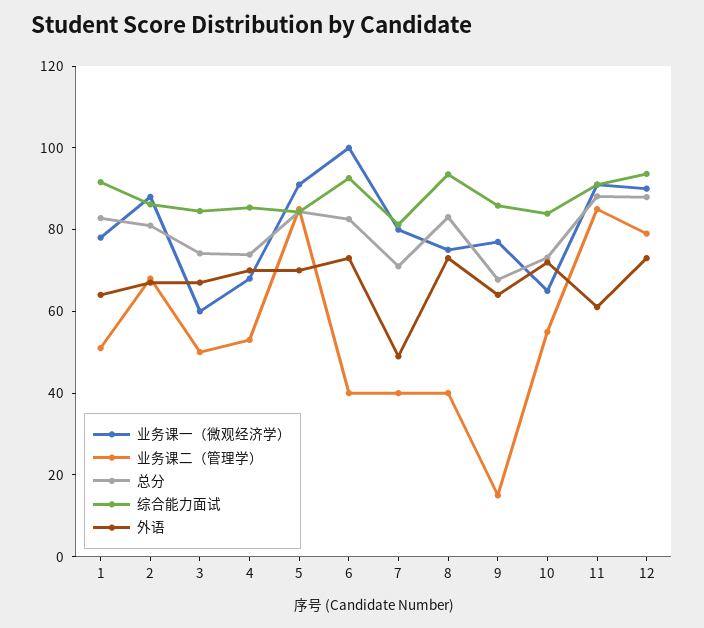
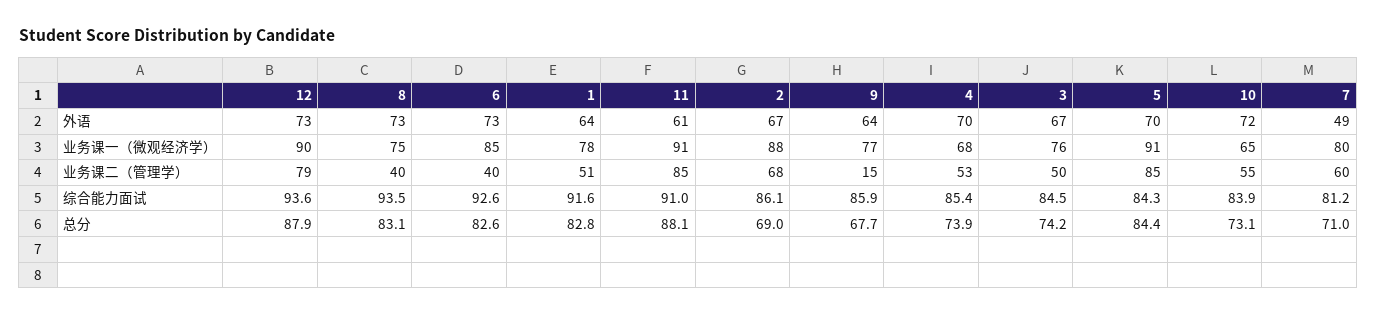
  {
    "业务课一（微观经济学）": {
      "1": 78,
      "2": 88,
-     "3": 60,
+     "3": 76,
      "4": 68,
      "5": 91,
-     "6": 100,
+     "6": 85,
      "7": 80,
      "8": 75,
      "9": 77,
      "10": 65,
      "11": 91,
      "12": 90
    },
    "业务课二（管理学）": {
      "1": 51,
      "2": 68,
      "3": 50,
      "4": 53,
      "5": 85,
      "6": 40,
-     "7": 40,
+     "7": 60,
      "8": 40,
      "9": 15,
      "10": 55,
      "11": 85,
      "12": 79
    },
    "总分": {
      "1": 82.8,
-     "2": 80,
+     "2": 69,
      "3": 74.2,
      "4": 73.9,
      "5": 84.4,
      "6": 82.6,
      "7": 71,
      "8": 83.1,
      "9": 67.7,
      "10": 73.1,
      "11": 88.1,
      "12": 87.9
    },
    "综合能力面试": {
      "1": 91.6,
      "2": 86.1,
      "3": 84.5,
      "4": 85.4,
      "5": 84.3,
      "6": 92.6,
      "7": 81.2,
      "8": 93.5,
      "9": 85.9,
      "10": 83.9,
      "11": 91,
      "12": 93.6
    },
    "外语": {
      "1": 64,
      "2": 67,
      "3": 67,
      "4": 70,
      "5": 70,
      "6": 73,
      "7": 49,
      "8": 73,
      "9": 64,
      "10": 72,
      "11": 61,
      "12": 73
    }
  }

